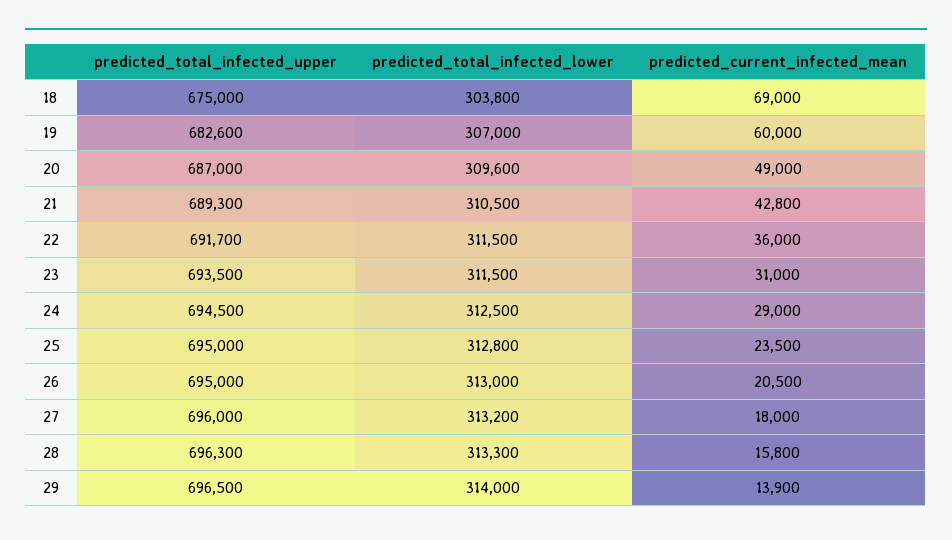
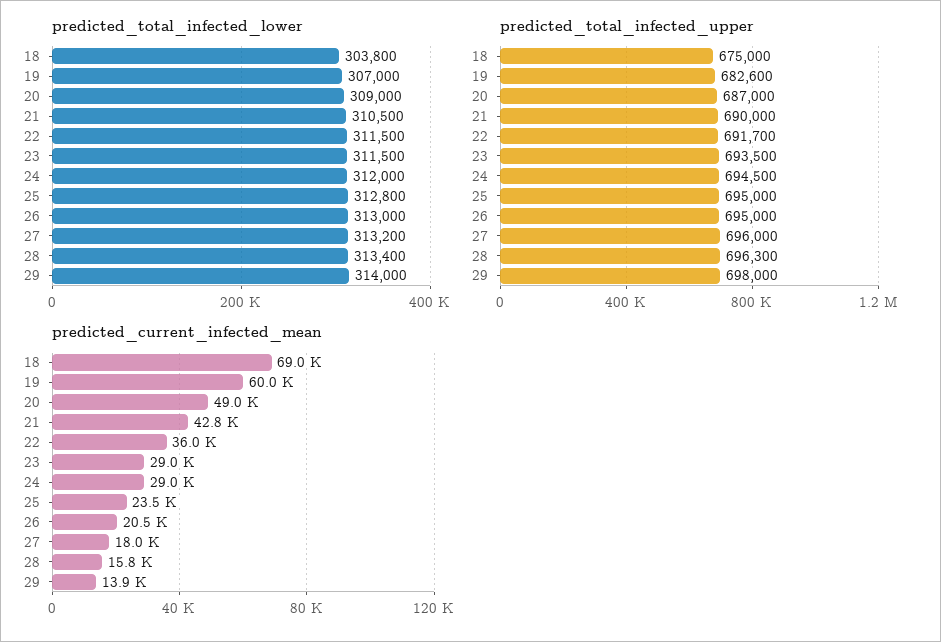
  {
    "predicted_total_infected_upper": {
      "18": 675000,
      "19": 682600,
      "20": 687000,
-     "21": 689300,
+     "21": 690000,
      "22": 691700,
      "23": 693500,
      "24": 694500,
      "25": 695000,
      "26": 695000,
      "27": 696000,
      "28": 696300,
-     "29": 696500
+     "29": 698000
    },
    "predicted_total_infected_lower": {
      "18": 303800,
      "19": 307000,
-     "20": 309600,
+     "20": 309000,
      "21": 310500,
      "22": 311500,
      "23": 311500,
-     "24": 312500,
+     "24": 312000,
      "25": 312800,
      "26": 313000,
      "27": 313200,
-     "28": 313300,
+     "28": 313400,
      "29": 314000
    },
    "predicted_current_infected_mean": {
      "18": 69000,
      "19": 60000,
      "20": 49000,
      "21": 42800,
      "22": 36000,
-     "23": 31000,
+     "23": 29000,
      "24": 29000,
      "25": 23500,
      "26": 20500,
      "27": 18000,
      "28": 15800,
      "29": 13900
    }
  }

